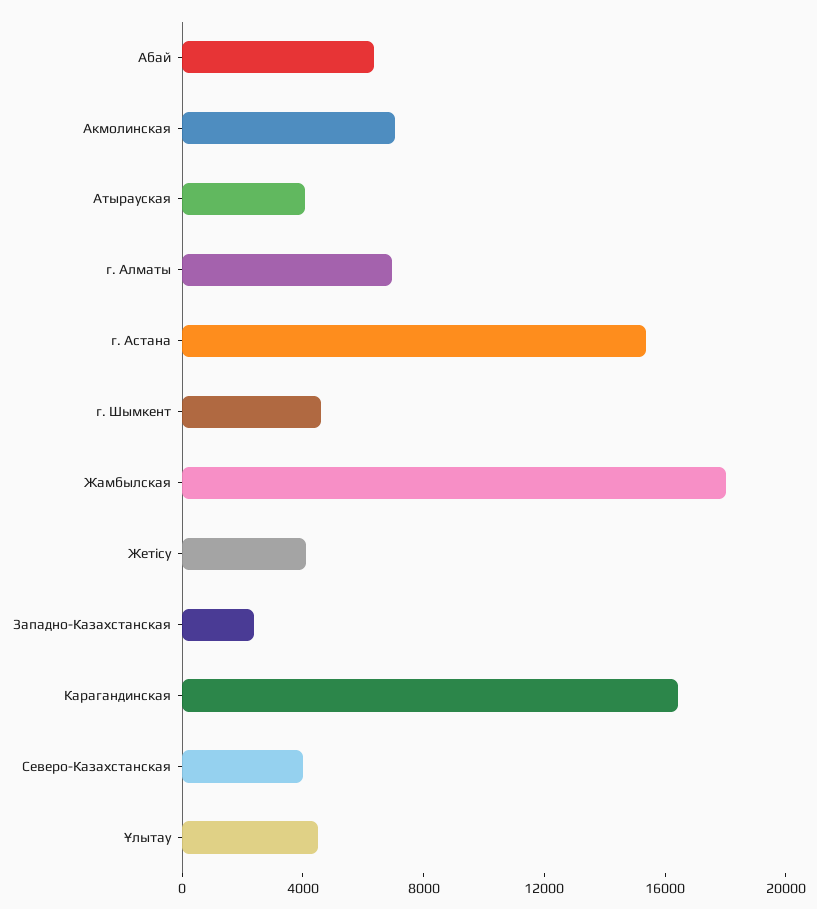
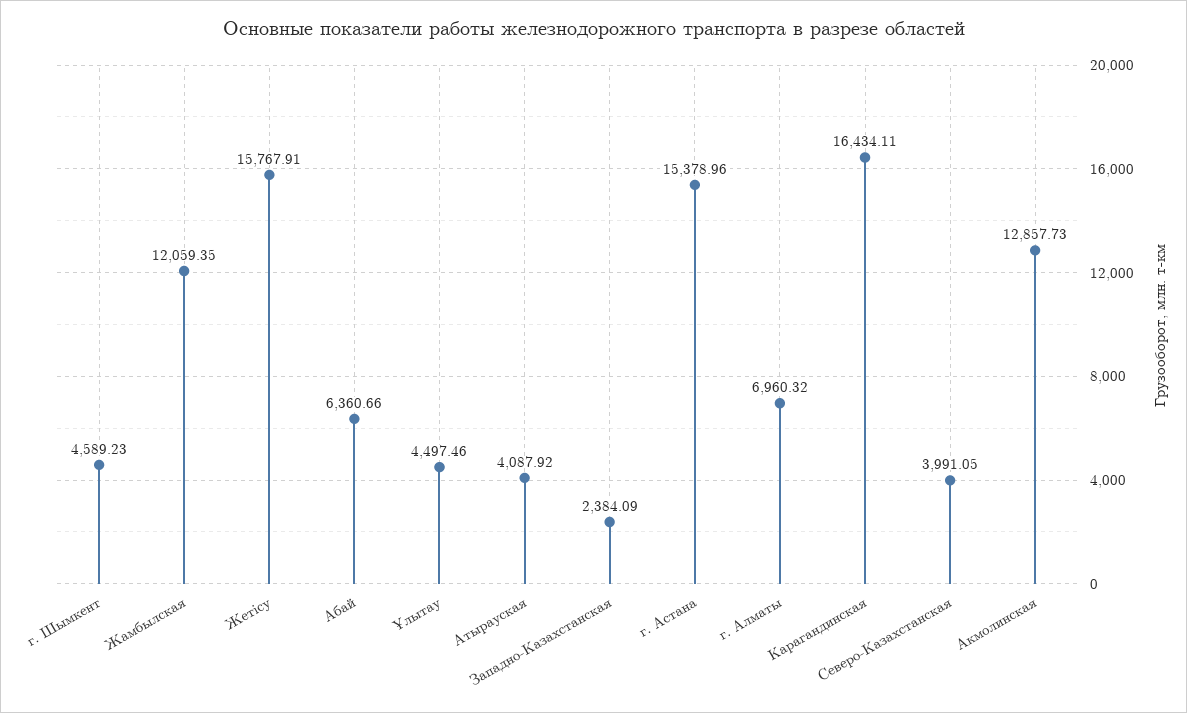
  {
    "Абай": 6360.66,
-   "Акмолинская": 7000,
+   "Акмолинская": 12857.73,
    "Атырауская": 4087.92,
    "г. Алматы": 6960.32,
    "г. Астана": 15378.96,
    "г. Шымкент": 4589.23,
-   "Жамбылская": 18000,
+   "Жамбылская": 12059.35,
-   "Жетісу": 4000,
+   "Жетісу": 15767.91,
    "Западно-Казахстанская": 2384.09,
    "Карагандинская": 16434.11,
    "Северо-Казахстанская": 3991.05,
    "Ұлытау": 4497.46
  }

